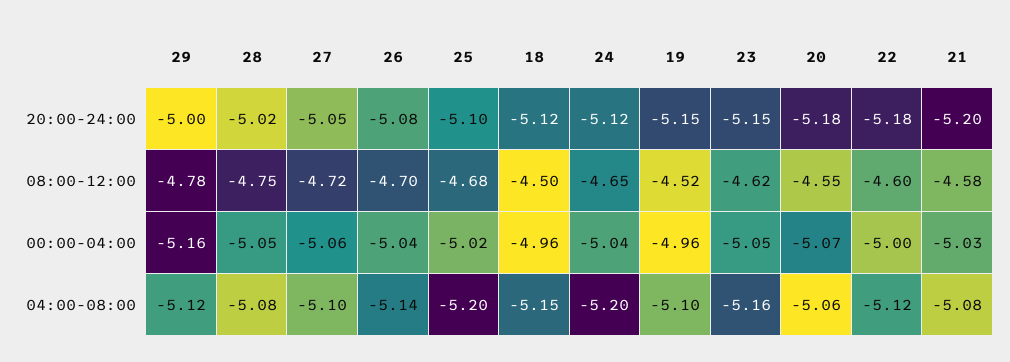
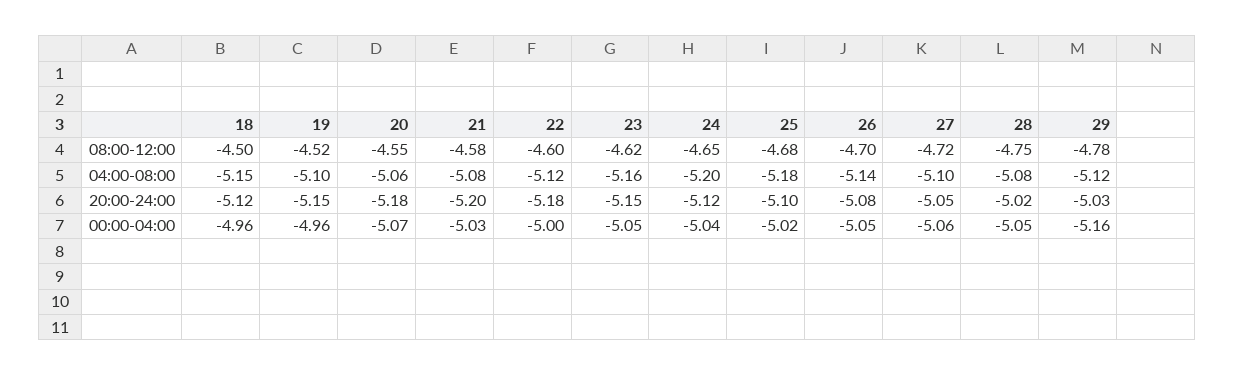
  {
    "29": {
-     "20:00-24:00": -5,
+     "20:00-24:00": -5.03,
      "08:00-12:00": -4.78,
      "00:00-04:00": -5.16,
      "04:00-08:00": -5.12
    },
    "28": {
      "20:00-24:00": -5.02,
      "08:00-12:00": -4.75,
      "00:00-04:00": -5.05,
      "04:00-08:00": -5.08
    },
    "27": {
      "20:00-24:00": -5.05,
      "08:00-12:00": -4.72,
      "00:00-04:00": -5.06,
      "04:00-08:00": -5.1
    },
    "26": {
      "20:00-24:00": -5.08,
      "08:00-12:00": -4.7,
-     "00:00-04:00": -5.04,
+     "00:00-04:00": -5.05,
      "04:00-08:00": -5.14
    },
    "25": {
      "20:00-24:00": -5.1,
      "08:00-12:00": -4.68,
      "00:00-04:00": -5.02,
-     "04:00-08:00": -5.2
+     "04:00-08:00": -5.18
    },
    "18": {
      "20:00-24:00": -5.12,
      "08:00-12:00": -4.5,
      "00:00-04:00": -4.96,
      "04:00-08:00": -5.15
    },
    "24": {
      "20:00-24:00": -5.12,
      "08:00-12:00": -4.65,
      "00:00-04:00": -5.04,
      "04:00-08:00": -5.2
    },
    "19": {
      "20:00-24:00": -5.15,
      "08:00-12:00": -4.52,
      "00:00-04:00": -4.96,
      "04:00-08:00": -5.1
    },
    "23": {
      "20:00-24:00": -5.15,
      "08:00-12:00": -4.62,
      "00:00-04:00": -5.05,
      "04:00-08:00": -5.16
    },
    "20": {
      "20:00-24:00": -5.18,
      "08:00-12:00": -4.55,
      "00:00-04:00": -5.07,
      "04:00-08:00": -5.06
    },
    "22": {
      "20:00-24:00": -5.18,
      "08:00-12:00": -4.6,
      "00:00-04:00": -5,
      "04:00-08:00": -5.12
    },
    "21": {
      "20:00-24:00": -5.2,
      "08:00-12:00": -4.58,
      "00:00-04:00": -5.03,
      "04:00-08:00": -5.08
    }
  }

